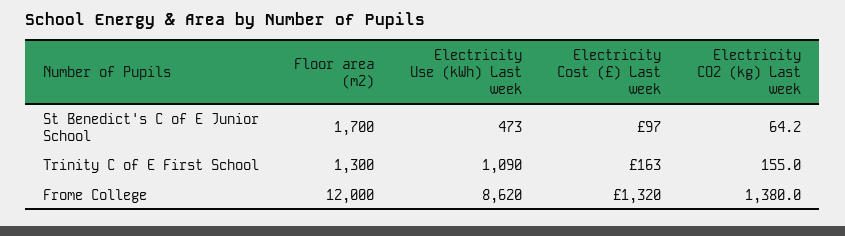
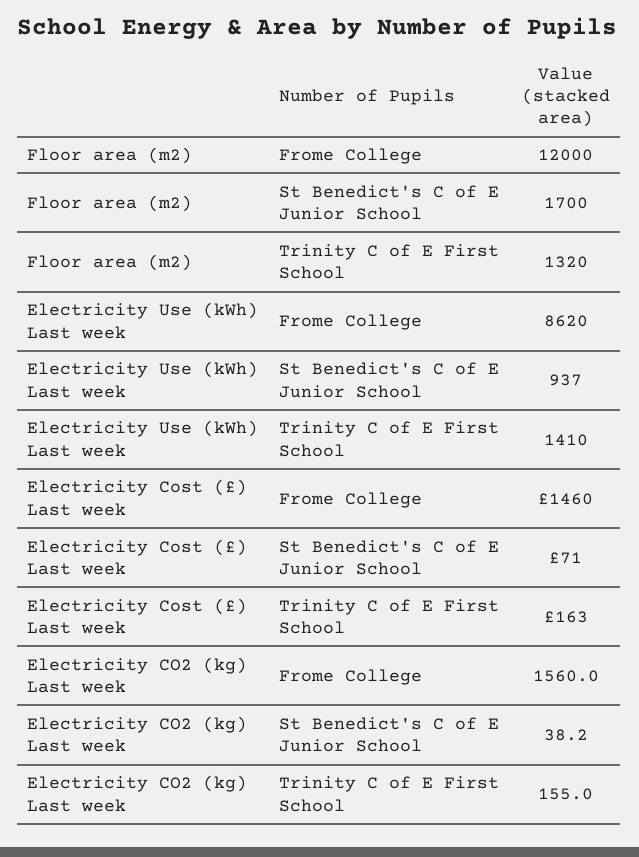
  {
    "Floor area (m2)": {
      "St Benedict's C of E Junior School": 1700,
-     "Trinity C of E First School": 1300,
+     "Trinity C of E First School": 1320,
      "Frome College": 12000
    },
    "Electricity Use (kWh) Last week": {
-     "St Benedict's C of E Junior School": 473,
+     "St Benedict's C of E Junior School": 937,
-     "Trinity C of E First School": 1090,
+     "Trinity C of E First School": 1410,
      "Frome College": 8620
    },
    "Electricity Cost (£) Last week": {
-     "St Benedict's C of E Junior School": 97,
+     "St Benedict's C of E Junior School": 71,
      "Trinity C of E First School": 163,
-     "Frome College": 1320
+     "Frome College": 1460
    },
    "Electricity CO2 (kg) Last week": {
-     "St Benedict's C of E Junior School": 64.2,
+     "St Benedict's C of E Junior School": 38.2,
      "Trinity C of E First School": 155,
-     "Frome College": 1380
+     "Frome College": 1560
    }
  }

